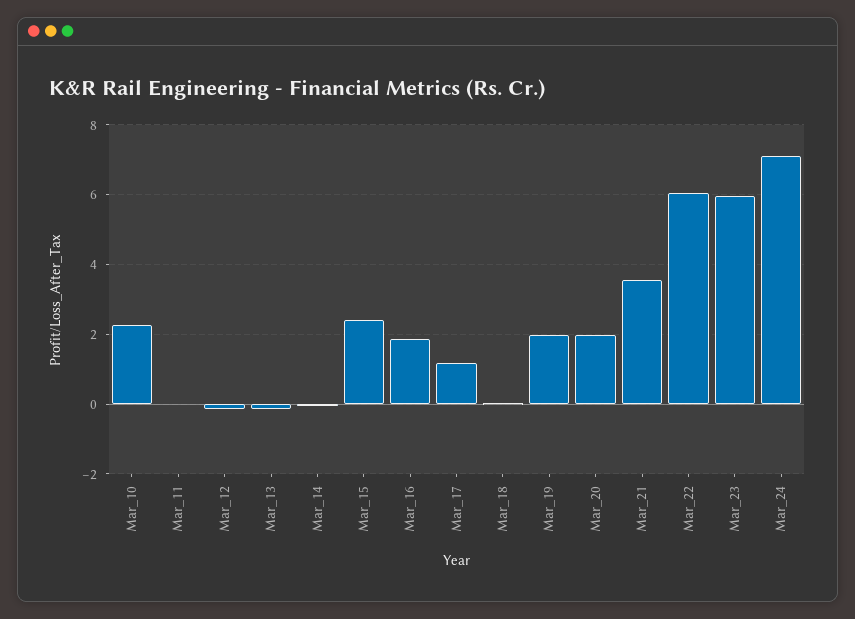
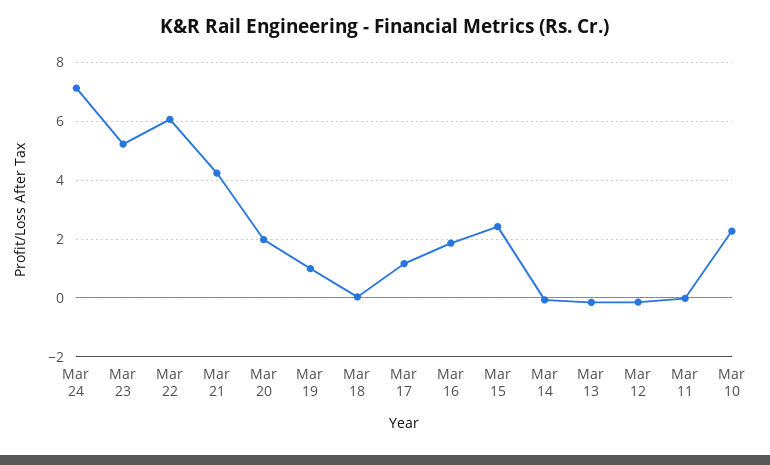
  {
    "Mar_10": 2.2,
    "Mar_11": 0,
    "Mar_12": -0.2,
    "Mar_13": -0.2,
    "Mar_14": 0,
    "Mar_15": 2.4,
    "Mar_16": 1.8,
    "Mar_17": 1.2,
    "Mar_18": 0,
-   "Mar_19": 2,
+   "Mar_19": 1,
    "Mar_20": 2,
-   "Mar_21": 3.6,
+   "Mar_21": 4.25,
    "Mar_22": 6,
-   "Mar_23": 6,
+   "Mar_23": 5.25,
    "Mar_24": 7.2
  }

